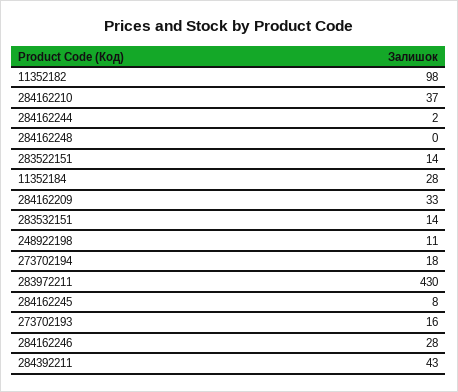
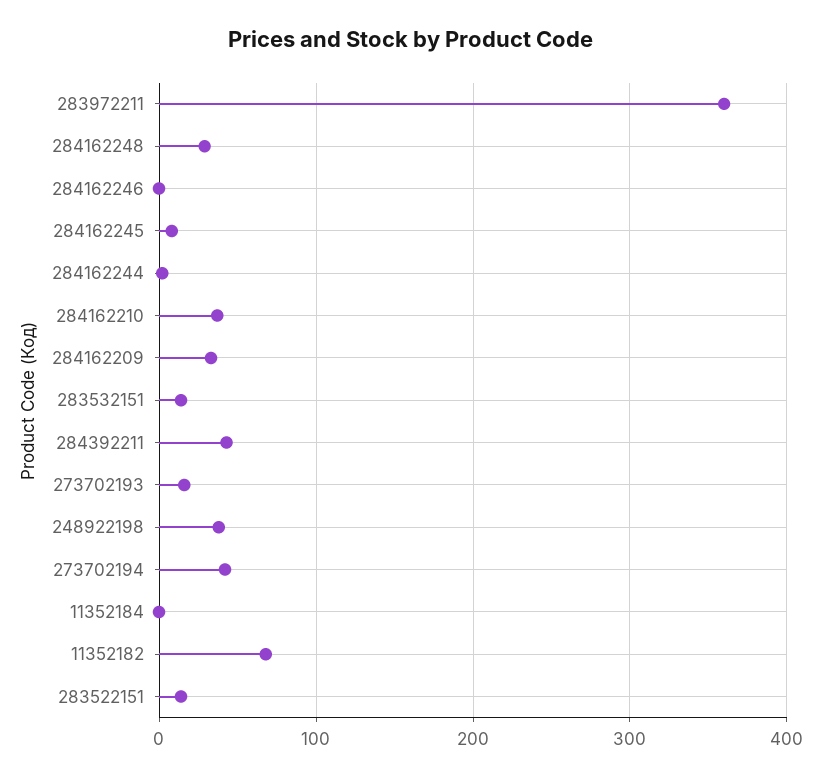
  {
-   "11352182": 98,
+   "11352182": 70,
    "284162210": 37,
    "284162244": 2,
-   "284162248": 0,
+   "284162248": 30,
    "283522151": 14,
-   "11352184": 28,
+   "11352184": 0,
    "284162209": 33,
    "283532151": 14,
-   "248922198": 11,
+   "248922198": 40,
-   "273702194": 18,
+   "273702194": 40,
-   "283972211": 430,
+   "283972211": 360,
    "284162245": 8,
    "273702193": 16,
-   "284162246": 28,
+   "284162246": 0,
    "284392211": 43
  }

